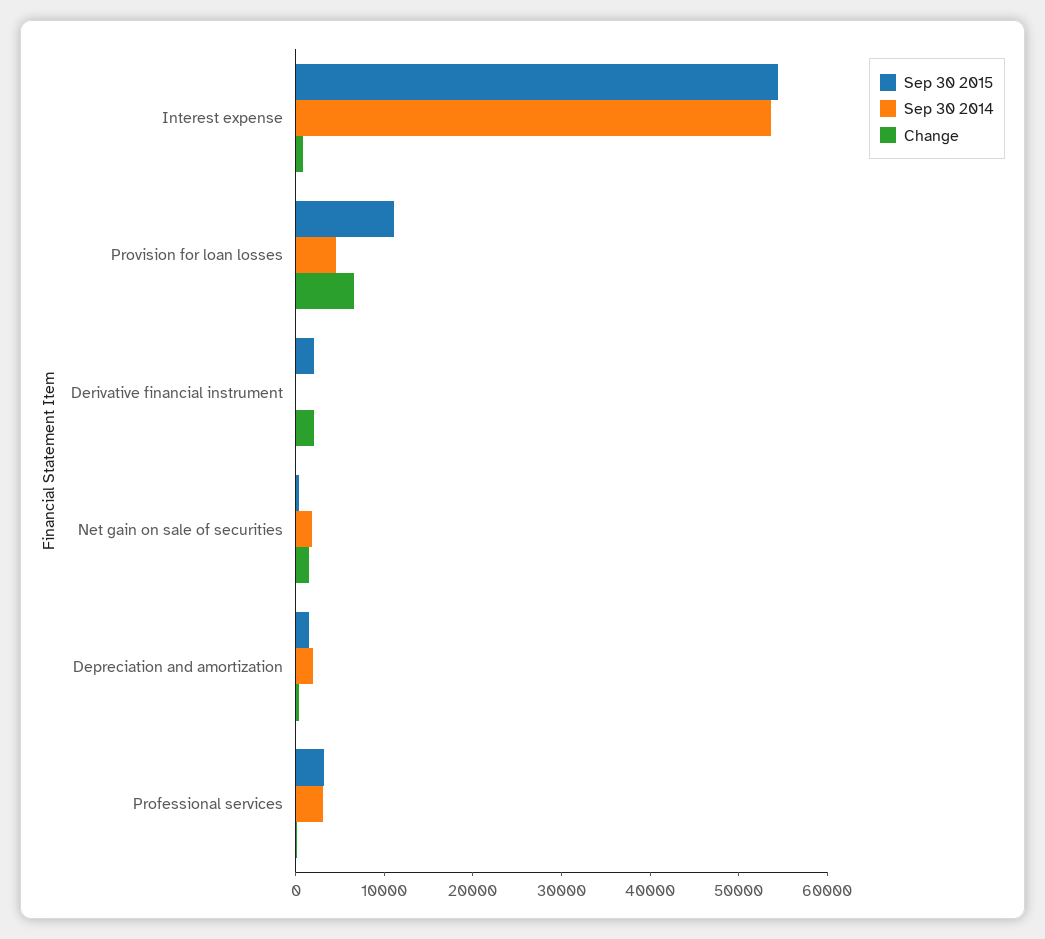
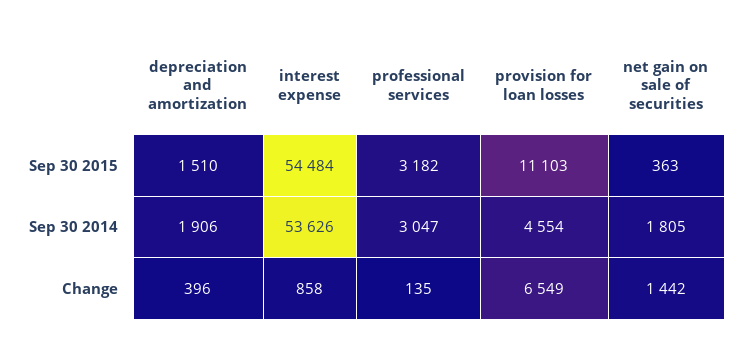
  {
    "Sep 30 2015": {
      "Interest expense": 54484,
      "Provision for loan losses": 11103,
-     "Derivative financial instrument": 2000,
      "Net gain on sale of securities": 363,
      "Depreciation and amortization": 1510,
      "Professional services": 3182
    },
    "Sep 30 2014": {
      "Interest expense": 53626,
      "Provision for loan losses": 4554,
-     "Derivative financial instrument": 0,
      "Net gain on sale of securities": 1805,
      "Depreciation and amortization": 1906,
      "Professional services": 3047
    },
    "Change": {
      "Interest expense": 858,
      "Provision for loan losses": 6549,
-     "Derivative financial instrument": 2000,
      "Net gain on sale of securities": 1442,
      "Depreciation and amortization": 396,
      "Professional services": 135
    }
  }

